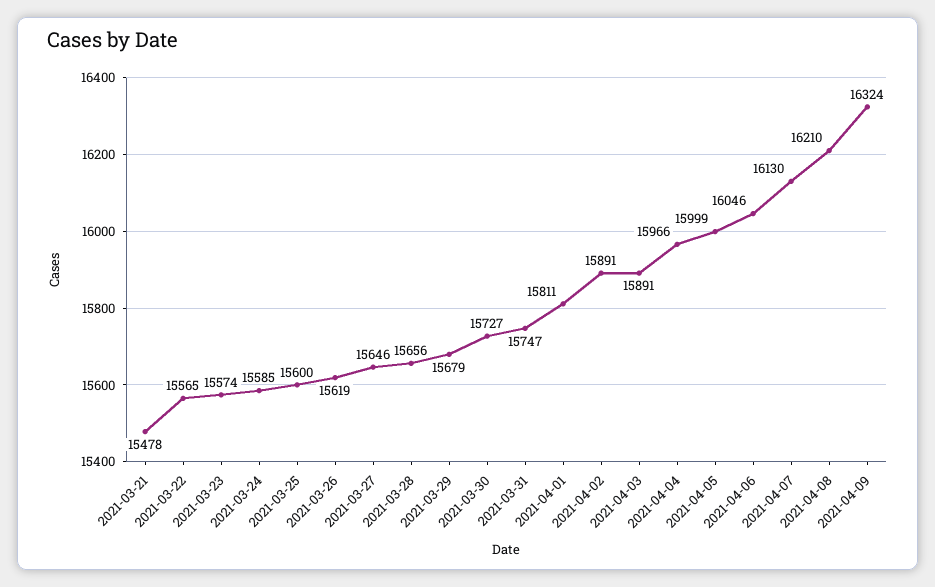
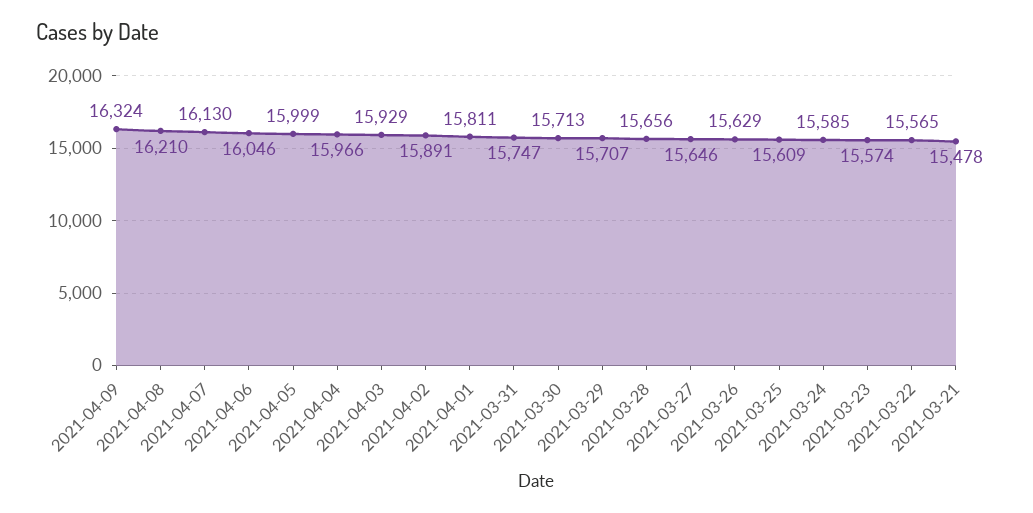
  {
    "2021-03-21": 15478,
    "2021-03-22": 15565,
    "2021-03-23": 15574,
    "2021-03-24": 15585,
-   "2021-03-25": 15600,
+   "2021-03-25": 15609,
-   "2021-03-26": 15619,
+   "2021-03-26": 15629,
    "2021-03-27": 15646,
    "2021-03-28": 15656,
-   "2021-03-29": 15679,
+   "2021-03-29": 15707,
-   "2021-03-30": 15727,
+   "2021-03-30": 15713,
    "2021-03-31": 15747,
    "2021-04-01": 15811,
    "2021-04-02": 15891,
-   "2021-04-03": 15891,
+   "2021-04-03": 15929,
    "2021-04-04": 15966,
    "2021-04-05": 15999,
    "2021-04-06": 16046,
    "2021-04-07": 16130,
    "2021-04-08": 16210,
    "2021-04-09": 16324
  }

